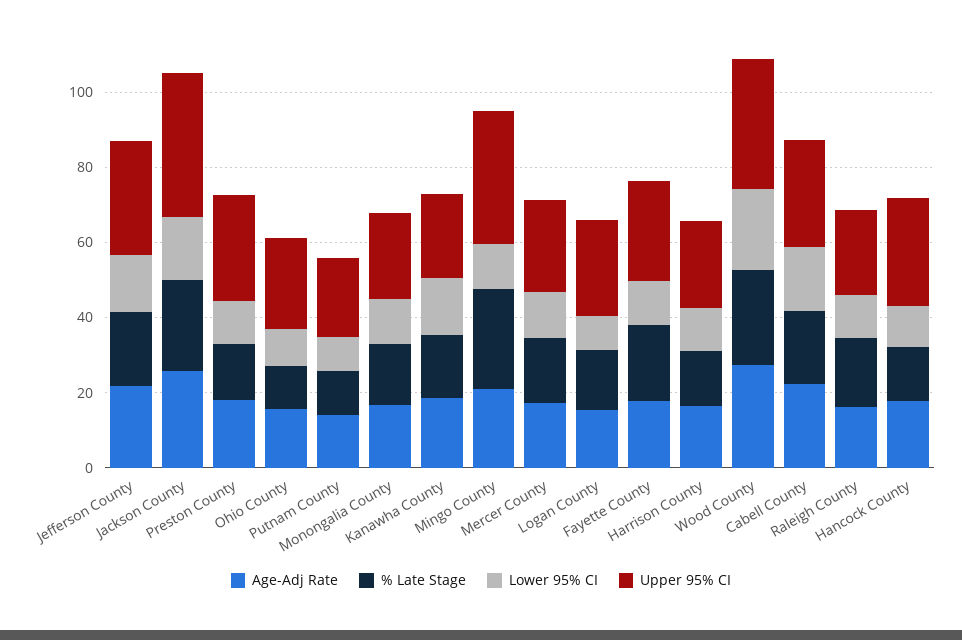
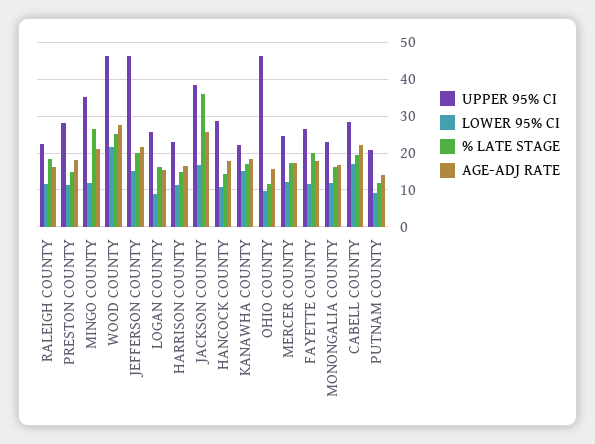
  {
    "Age-Adj Rate": {
      "Jefferson County": 22,
      "Jackson County": 26,
      "Preston County": 18,
      "Ohio County": 16,
      "Putnam County": 14,
      "Monongalia County": 16,
      "Kanawha County": 18,
      "Mingo County": 22,
      "Mercer County": 18,
      "Logan County": 16,
      "Fayette County": 18,
      "Harrison County": 16,
      "Wood County": 28,
      "Cabell County": 22,
      "Raleigh County": 16,
      "Hancock County": 18
    },
    "% Late Stage": {
      "Jefferson County": 20,
-     "Jackson County": 25,
+     "Jackson County": 36,
      "Preston County": 14,
      "Ohio County": 12,
      "Putnam County": 12,
      "Monongalia County": 16,
      "Kanawha County": 16,
      "Mingo County": 26,
      "Mercer County": 18,
      "Logan County": 16,
      "Fayette County": 20,
      "Harrison County": 14,
      "Wood County": 26,
      "Cabell County": 20,
      "Raleigh County": 18,
      "Hancock County": 14
    },
    "Lower 95% CI": {
      "Jefferson County": 16,
      "Jackson County": 16,
      "Preston County": 12,
      "Ohio County": 10,
      "Putnam County": 10,
      "Monongalia County": 12,
      "Kanawha County": 16,
      "Mingo County": 12,
      "Mercer County": 12,
      "Logan County": 8,
      "Fayette County": 12,
      "Harrison County": 12,
      "Wood County": 22,
      "Cabell County": 18,
      "Raleigh County": 12,
      "Hancock County": 10
    },
    "Upper 95% CI": {
-     "Jefferson County": 30,
+     "Jefferson County": 46,
      "Jackson County": 38,
      "Preston County": 28,
-     "Ohio County": 25,
+     "Ohio County": 46,
      "Putnam County": 20,
      "Monongalia County": 22,
      "Kanawha County": 22,
      "Mingo County": 36,
      "Mercer County": 24,
      "Logan County": 26,
      "Fayette County": 26,
      "Harrison County": 24,
-     "Wood County": 35,
+     "Wood County": 46,
      "Cabell County": 28,
      "Raleigh County": 22,
      "Hancock County": 28
    }
  }

